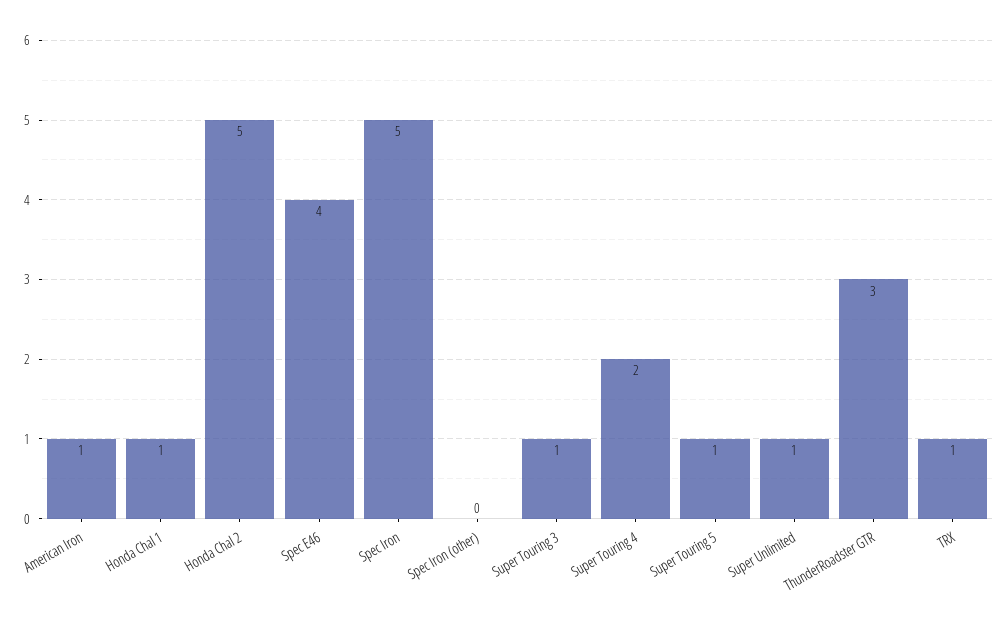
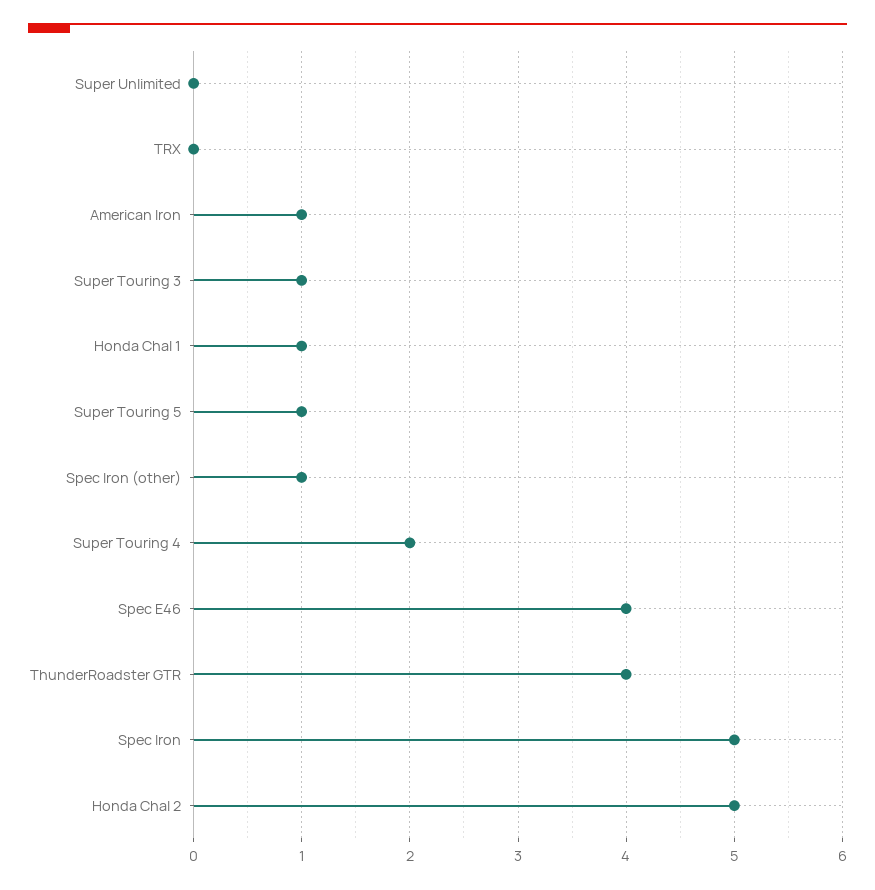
  {
    "American Iron": 1,
    "Honda Chal 1": 1,
    "Honda Chal 2": 5,
    "Spec E46": 4,
    "Spec Iron": 5,
-   "Spec Iron (other)": 0,
+   "Spec Iron (other)": 1,
    "Super Touring 3": 1,
    "Super Touring 4": 2,
    "Super Touring 5": 1,
-   "Super Unlimited": 1,
+   "Super Unlimited": 0,
-   "ThunderRoadster GTR": 3,
+   "ThunderRoadster GTR": 4,
-   "TRX": 1
+   "TRX": 0
  }

